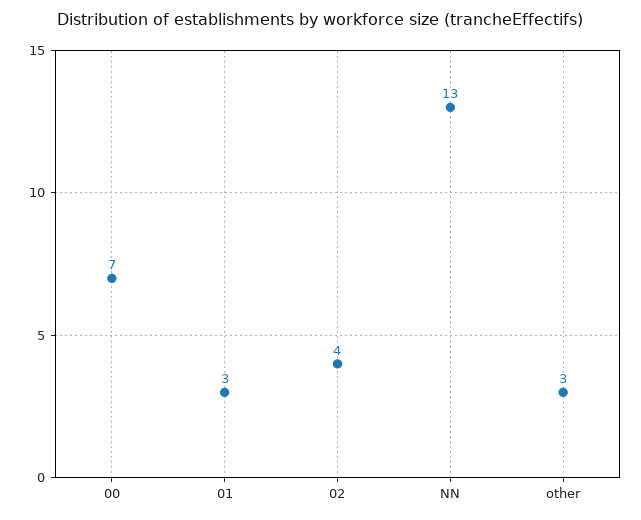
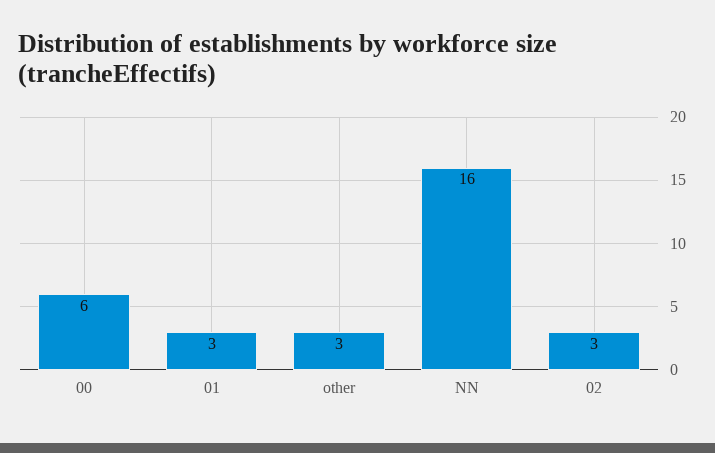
  {
-   "00": 7,
+   "00": 6,
    "01": 3,
-   "02": 4,
+   "02": 3,
-   "NN": 13,
+   "NN": 16,
    "other": 3
  }

